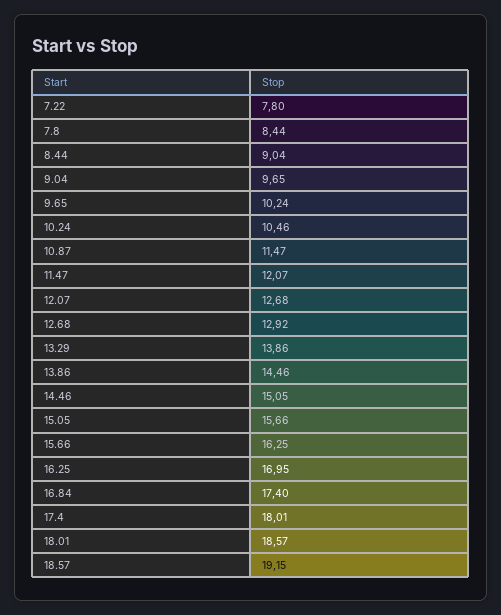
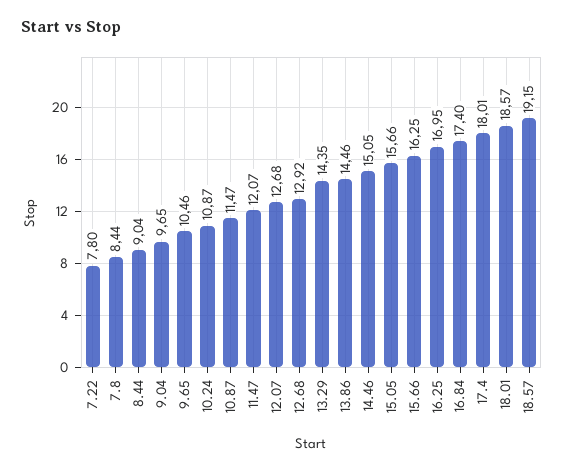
  {
    "7.22": 7.8,
    "7.8": 8.44,
    "8.44": 9.04,
    "9.04": 9.65,
-   "9.65": 10.24,
+   "9.65": 10.46,
-   "10.24": 10.46,
+   "10.24": 10.87,
    "10.87": 11.47,
    "11.47": 12.07,
    "12.07": 12.68,
    "12.68": 12.92,
-   "13.29": 13.86,
+   "13.29": 14.35,
    "13.86": 14.46,
    "14.46": 15.05,
    "15.05": 15.66,
    "15.66": 16.25,
    "16.25": 16.95,
    "16.84": 17.4,
    "17.4": 18.01,
    "18.01": 18.57,
    "18.57": 19.15
  }

